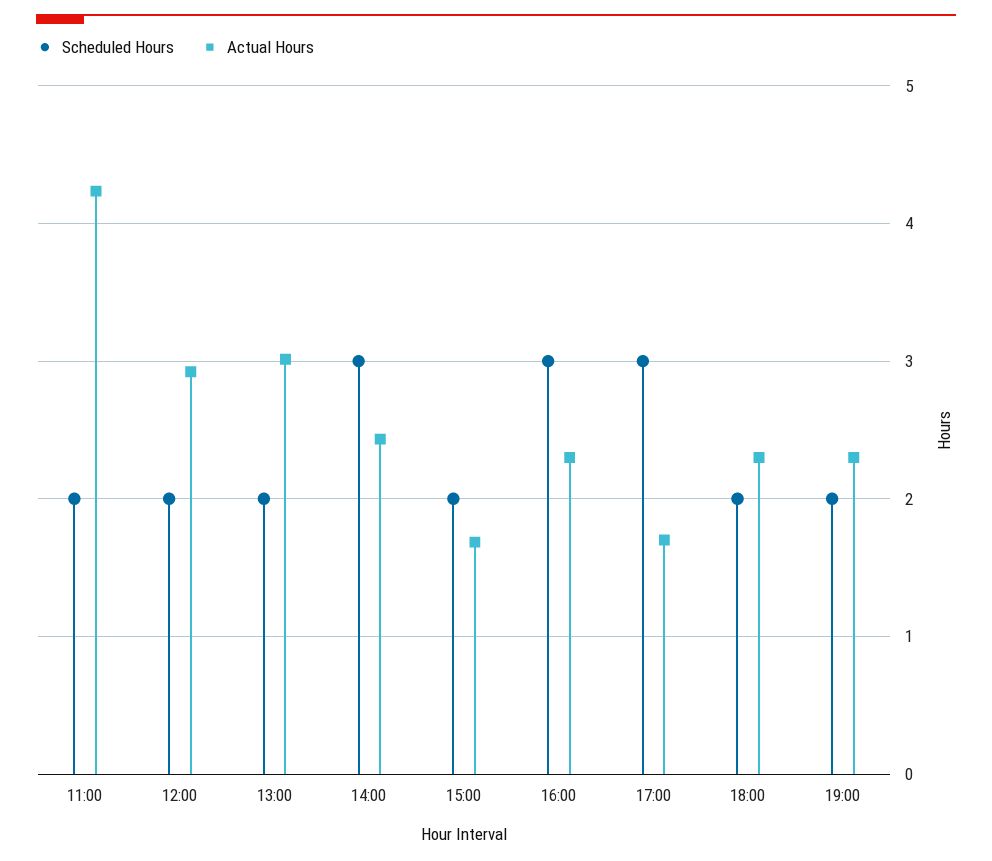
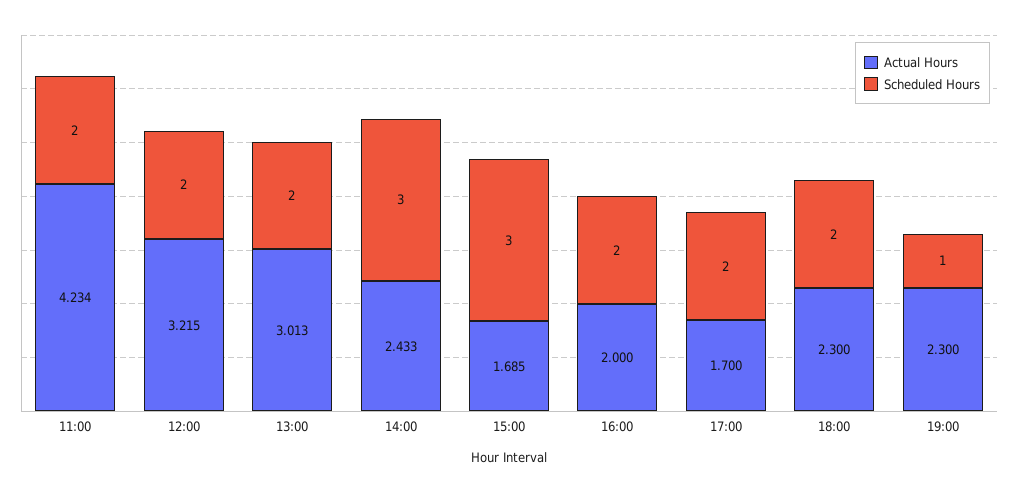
  {
    "Scheduled Hours": {
      "11:00": 2,
      "12:00": 2,
      "13:00": 2,
      "14:00": 3,
-     "15:00": 2,
+     "15:00": 3,
-     "16:00": 3,
+     "16:00": 2,
-     "17:00": 3,
+     "17:00": 2,
      "18:00": 2,
-     "19:00": 2
+     "19:00": 1
    },
    "Actual Hours": {
      "11:00": 4.234,
-     "12:00": 2.9,
+     "12:00": 3.215,
      "13:00": 3.013,
      "14:00": 2.433,
      "15:00": 1.685,
-     "16:00": 2.3,
+     "16:00": 2,
      "17:00": 1.7,
      "18:00": 2.3,
      "19:00": 2.3
    }
  }

